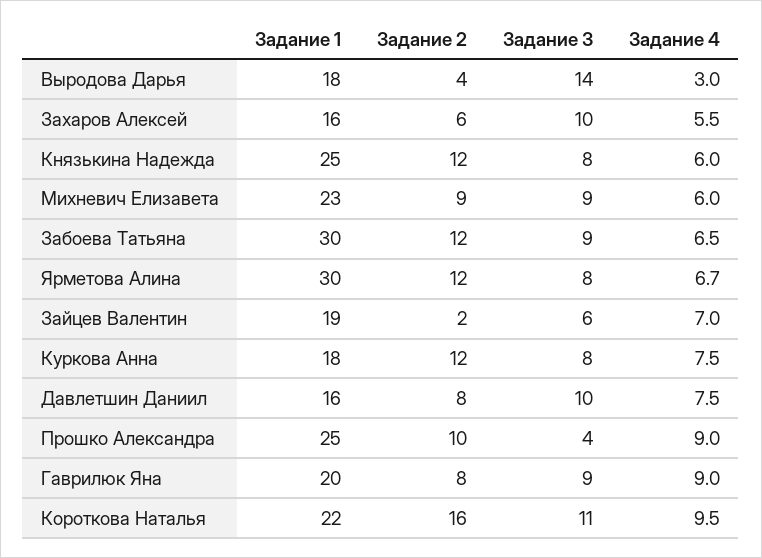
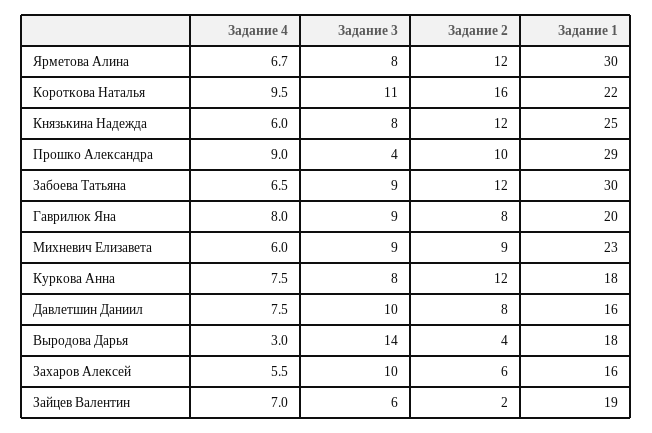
  {
    "Задание 1": {
      "Выродова Дарья": 18,
      "Захаров Алексей": 16,
      "Князькина Надежда": 25,
      "Михневич Елизавета": 23,
      "Забоева Татьяна": 30,
      "Ярметова Алина": 30,
      "Зайцев Валентин": 19,
      "Куркова Анна": 18,
      "Давлетшин Даниил": 16,
-     "Прошко Александра": 25,
+     "Прошко Александра": 29,
      "Гаврилюк Яна": 20,
      "Короткова Наталья": 22
    },
    "Задание 2": {
      "Выродова Дарья": 4,
      "Захаров Алексей": 6,
      "Князькина Надежда": 12,
      "Михневич Елизавета": 9,
      "Забоева Татьяна": 12,
      "Ярметова Алина": 12,
      "Зайцев Валентин": 2,
      "Куркова Анна": 12,
      "Давлетшин Даниил": 8,
      "Прошко Александра": 10,
      "Гаврилюк Яна": 8,
      "Короткова Наталья": 16
    },
    "Задание 3": {
      "Выродова Дарья": 14,
      "Захаров Алексей": 10,
      "Князькина Надежда": 8,
      "Михневич Елизавета": 9,
      "Забоева Татьяна": 9,
      "Ярметова Алина": 8,
      "Зайцев Валентин": 6,
      "Куркова Анна": 8,
      "Давлетшин Даниил": 10,
      "Прошко Александра": 4,
      "Гаврилюк Яна": 9,
      "Короткова Наталья": 11
    },
    "Задание 4": {
      "Выродова Дарья": 3,
      "Захаров Алексей": 5.5,
      "Князькина Надежда": 6,
      "Михневич Елизавета": 6,
      "Забоева Татьяна": 6.5,
      "Ярметова Алина": 6.7,
      "Зайцев Валентин": 7,
      "Куркова Анна": 7.5,
      "Давлетшин Даниил": 7.5,
      "Прошко Александра": 9,
-     "Гаврилюк Яна": 9,
+     "Гаврилюк Яна": 8,
      "Короткова Наталья": 9.5
    }
  }

